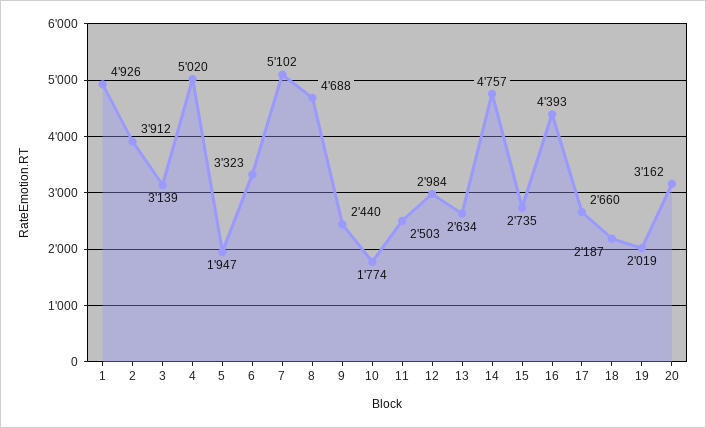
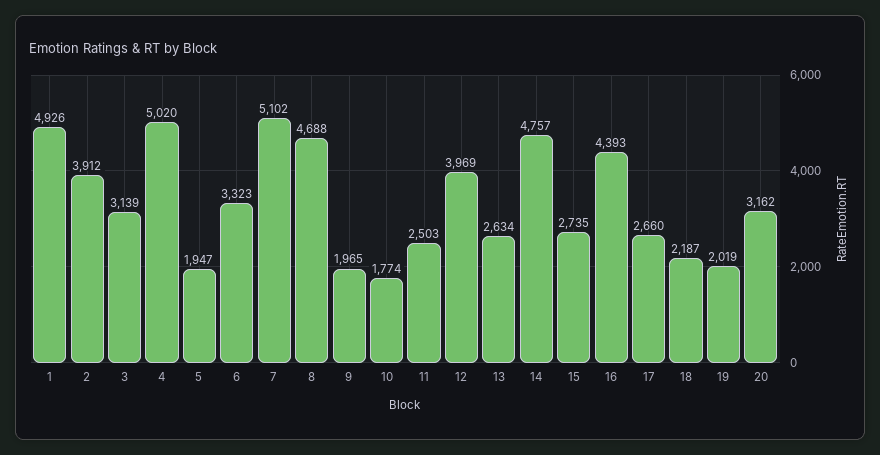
  {
    "1": 4926,
    "2": 3912,
    "3": 3139,
    "4": 5020,
    "5": 1947,
    "6": 3323,
    "7": 5102,
    "8": 4688,
-   "9": 2440,
+   "9": 1965,
    "10": 1774,
    "11": 2503,
-   "12": 2984,
+   "12": 3969,
    "13": 2634,
    "14": 4757,
    "15": 2735,
    "16": 4393,
    "17": 2660,
    "18": 2187,
    "19": 2019,
    "20": 3162
  }

